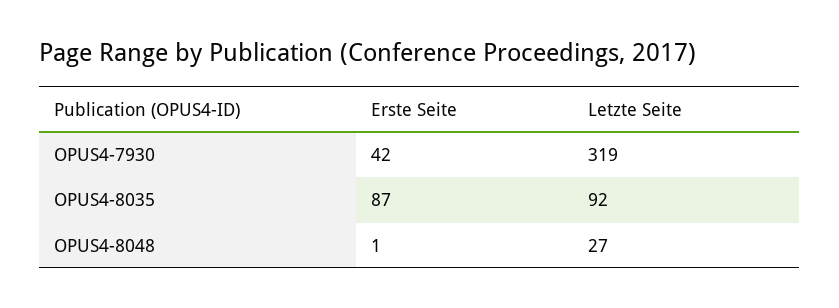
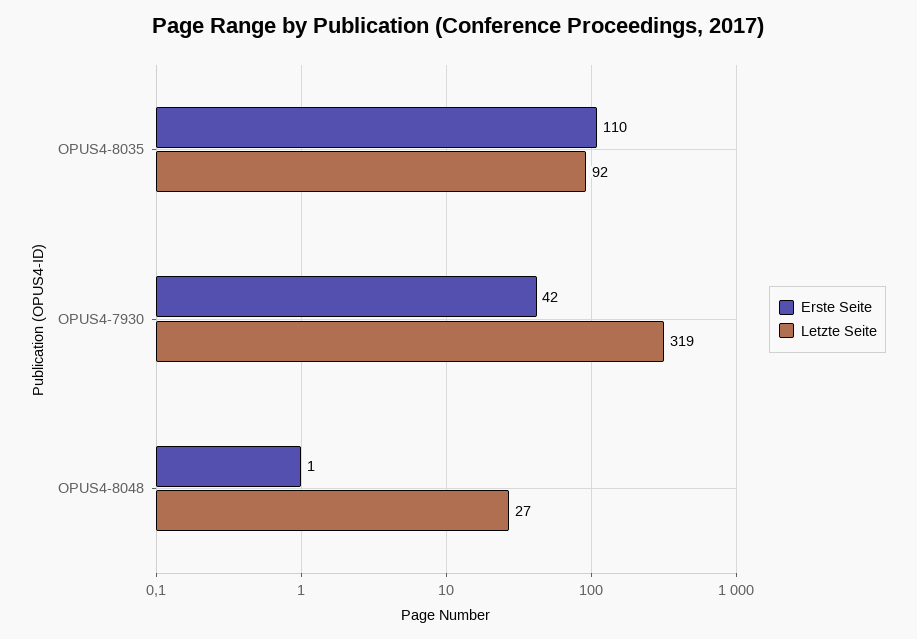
  {
    "Erste Seite": {
      "OPUS4-7930": 42,
-     "OPUS4-8035": 87,
+     "OPUS4-8035": 110,
      "OPUS4-8048": 1
    },
    "Letzte Seite": {
      "OPUS4-7930": 319,
      "OPUS4-8035": 92,
      "OPUS4-8048": 27
    }
  }

